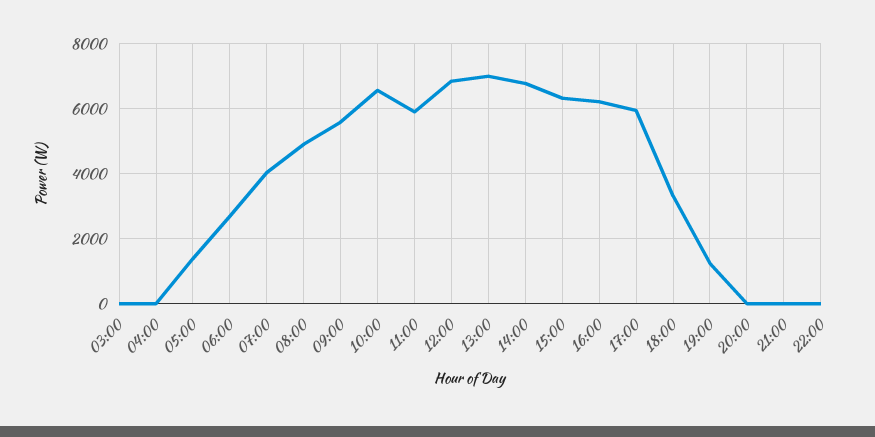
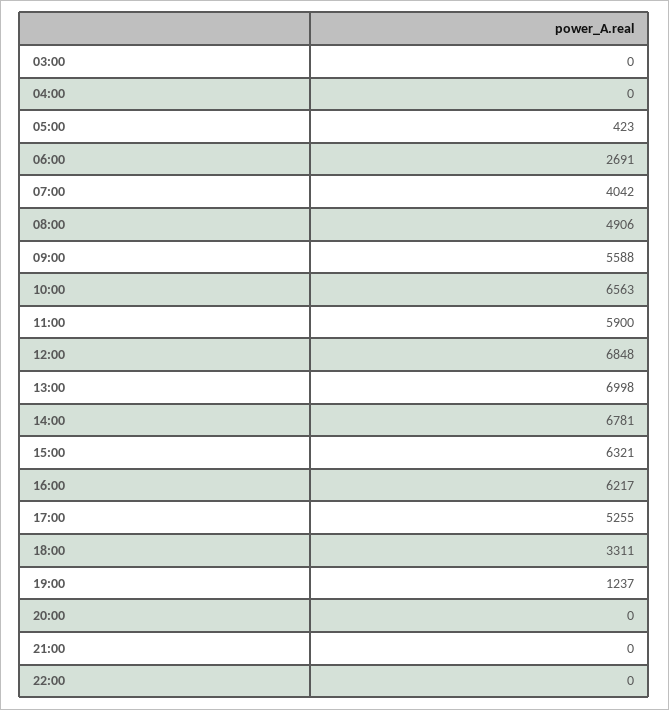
  {
    "03:00": 0,
    "04:00": 0,
-   "05:00": 1400,
+   "05:00": 423,
    "06:00": 2691,
    "07:00": 4042,
    "08:00": 4906,
    "09:00": 5588,
    "10:00": 6563,
    "11:00": 5900,
    "12:00": 6848,
    "13:00": 6998,
    "14:00": 6781,
    "15:00": 6321,
    "16:00": 6217,
-   "17:00": 6000,
+   "17:00": 5255,
    "18:00": 3311,
    "19:00": 1237,
    "20:00": 0,
    "21:00": 0,
    "22:00": 0
  }

